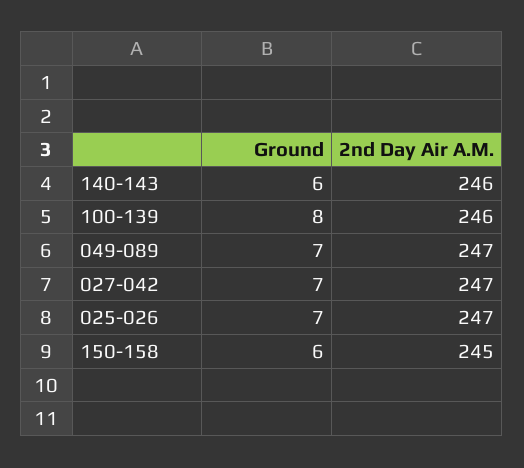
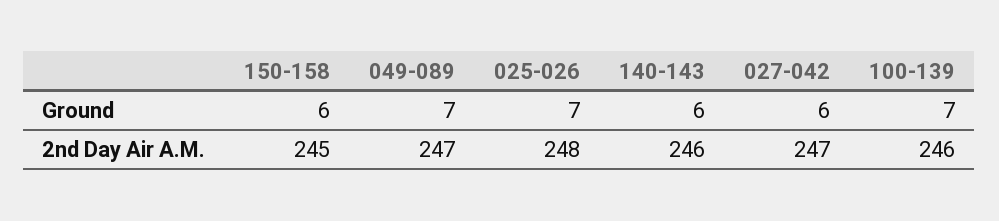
  {
    "Ground": {
      "140-143": 6,
-     "100-139": 8,
+     "100-139": 7,
      "049-089": 7,
-     "027-042": 7,
+     "027-042": 6,
      "025-026": 7,
      "150-158": 6
    },
    "2nd Day Air A.M.": {
      "140-143": 246,
      "100-139": 246,
      "049-089": 247,
      "027-042": 247,
-     "025-026": 247,
+     "025-026": 248,
      "150-158": 245
    }
  }

